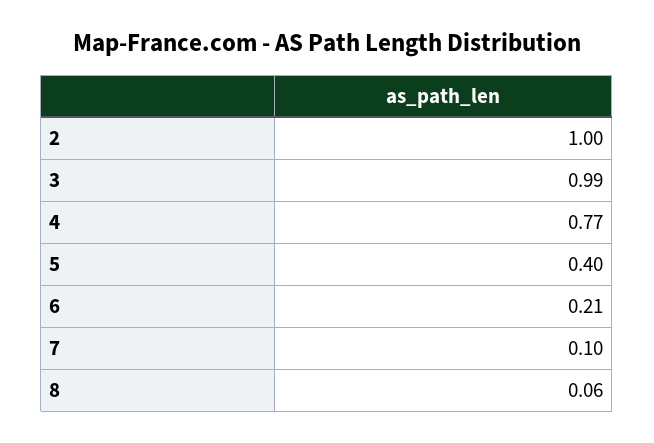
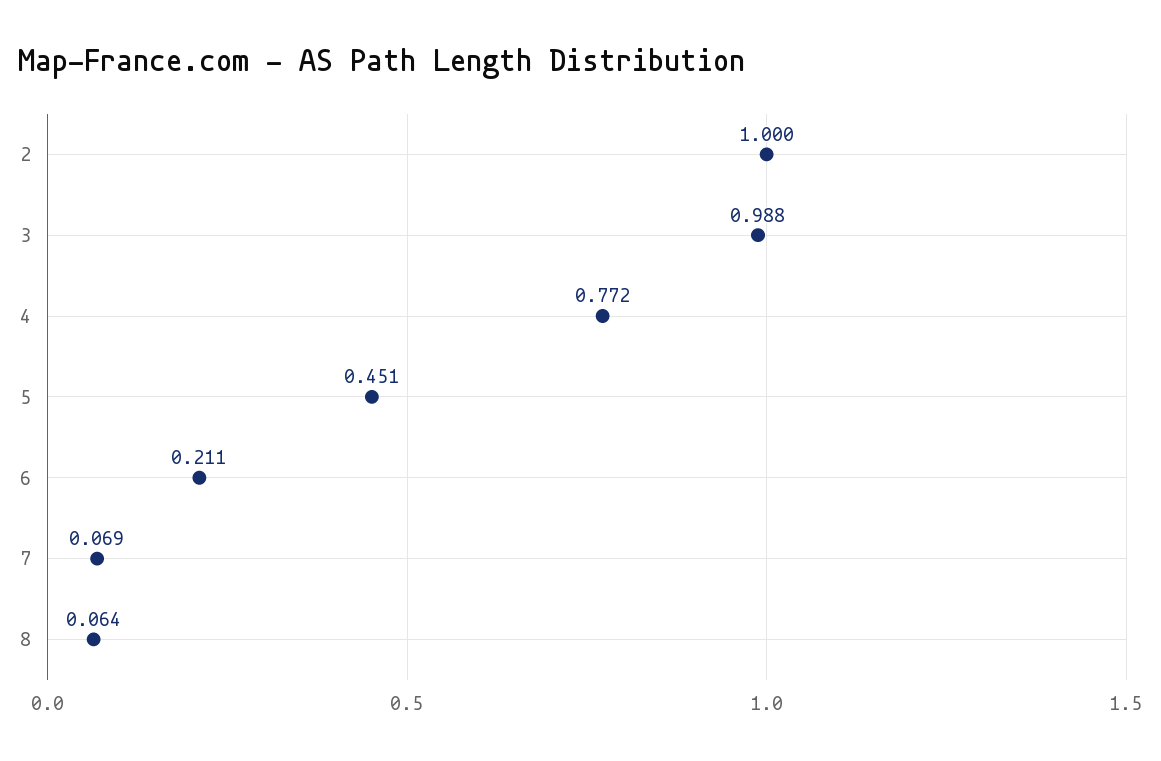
  {
    "2": 1,
    "3": 0.988,
    "4": 0.772,
-   "5": 0.4,
+   "5": 0.451,
    "6": 0.211,
-   "7": 0.1,
+   "7": 0.069,
    "8": 0.064
  }

